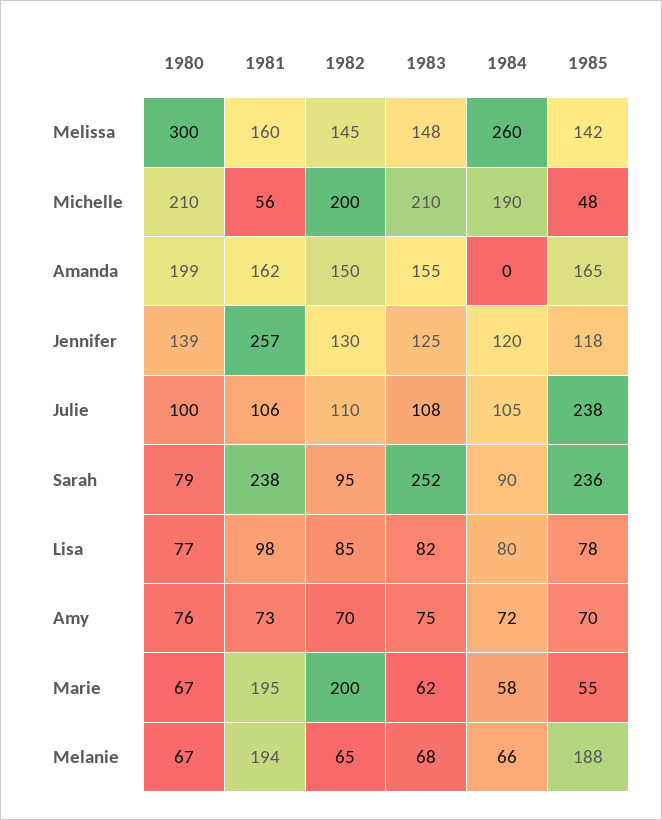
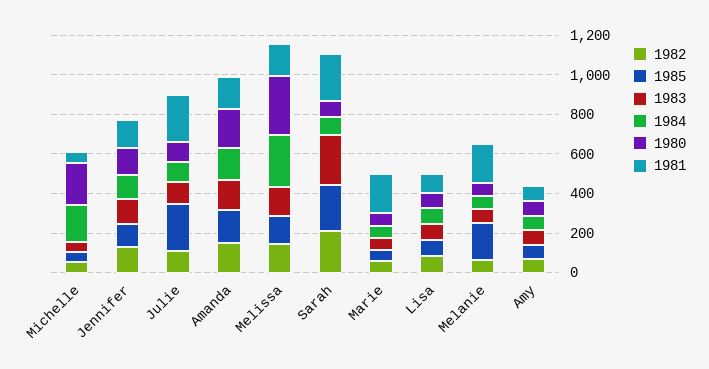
  {
    "1980": {
      "Melissa": 300,
      "Michelle": 210,
      "Amanda": 199,
      "Jennifer": 139,
      "Julie": 100,
      "Sarah": 79,
      "Lisa": 77,
      "Amy": 76,
      "Marie": 67,
      "Melanie": 67
    },
    "1981": {
      "Melissa": 160,
      "Michelle": 56,
      "Amanda": 162,
-     "Jennifer": 257,
+     "Jennifer": 150,
-     "Julie": 106,
+     "Julie": 250,
      "Sarah": 238,
      "Lisa": 98,
      "Amy": 73,
      "Marie": 195,
      "Melanie": 194
    },
    "1982": {
      "Melissa": 145,
-     "Michelle": 200,
+     "Michelle": 50,
      "Amanda": 150,
      "Jennifer": 130,
      "Julie": 110,
-     "Sarah": 95,
+     "Sarah": 200,
      "Lisa": 85,
      "Amy": 70,
-     "Marie": 200,
+     "Marie": 50,
      "Melanie": 65
    },
    "1983": {
      "Melissa": 148,
-     "Michelle": 210,
+     "Michelle": 50,
      "Amanda": 155,
      "Jennifer": 125,
      "Julie": 108,
      "Sarah": 252,
      "Lisa": 82,
      "Amy": 75,
      "Marie": 62,
      "Melanie": 68
    },
    "1984": {
      "Melissa": 260,
      "Michelle": 190,
-     "Amanda": 0,
+     "Amanda": 150,
      "Jennifer": 120,
      "Julie": 105,
      "Sarah": 90,
      "Lisa": 80,
      "Amy": 72,
      "Marie": 58,
      "Melanie": 66
    },
    "1985": {
      "Melissa": 142,
      "Michelle": 48,
      "Amanda": 165,
      "Jennifer": 118,
      "Julie": 238,
      "Sarah": 236,
      "Lisa": 78,
      "Amy": 70,
      "Marie": 55,
      "Melanie": 188
    }
  }

